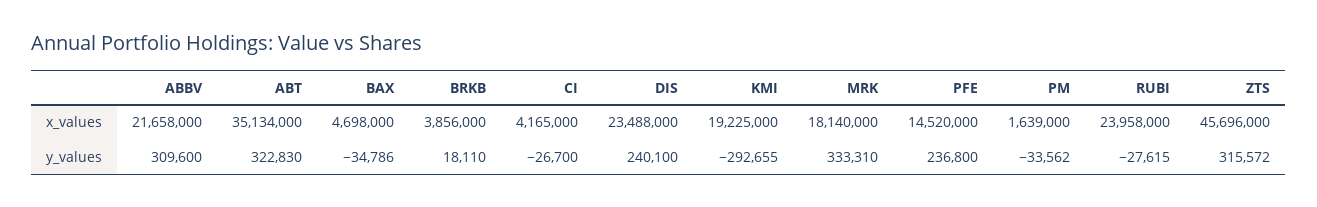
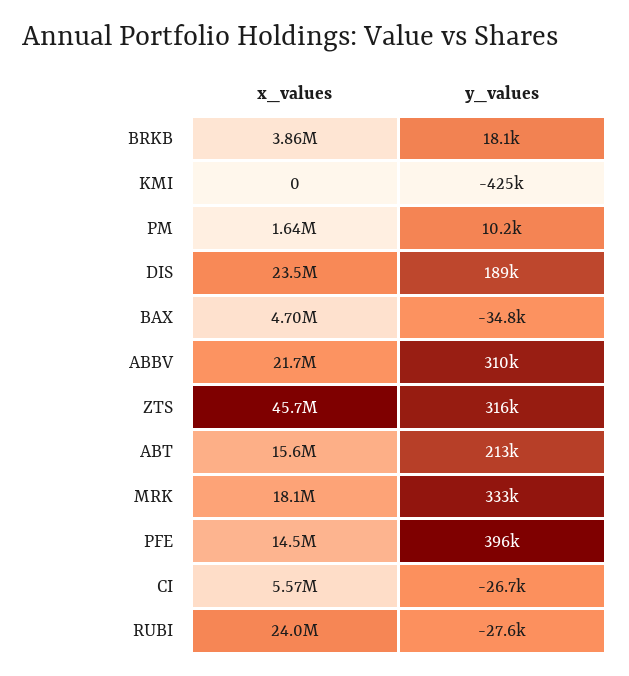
  {
    "ABBV": {
      "x_values": 21658000,
      "y_values": 309600
    },
    "ABT": {
-     "x_values": 35134000,
+     "x_values": 15600000,
-     "y_values": 322830
+     "y_values": 213000
    },
    "BAX": {
      "x_values": 4698000,
      "y_values": -34786
    },
    "BRKB": {
      "x_values": 3856000,
      "y_values": 18110
    },
    "CI": {
-     "x_values": 4165000,
+     "x_values": 5570000,
      "y_values": -26700
    },
    "DIS": {
      "x_values": 23488000,
-     "y_values": 240100
+     "y_values": 189000
    },
    "KMI": {
-     "x_values": 19225000,
+     "x_values": 0,
-     "y_values": -292655
+     "y_values": -425000
    },
    "MRK": {
      "x_values": 18140000,
      "y_values": 333310
    },
    "PFE": {
      "x_values": 14520000,
-     "y_values": 236800
+     "y_values": 396000
    },
    "PM": {
      "x_values": 1639000,
-     "y_values": -33562
+     "y_values": 10200
    },
    "RUBI": {
      "x_values": 23958000,
      "y_values": -27615
    },
    "ZTS": {
      "x_values": 45696000,
      "y_values": 315572
    }
  }

